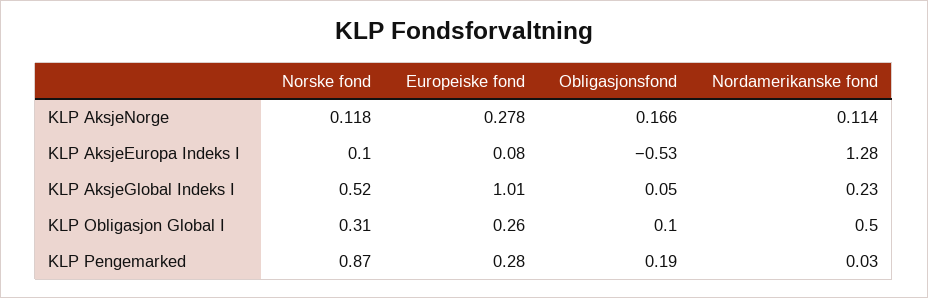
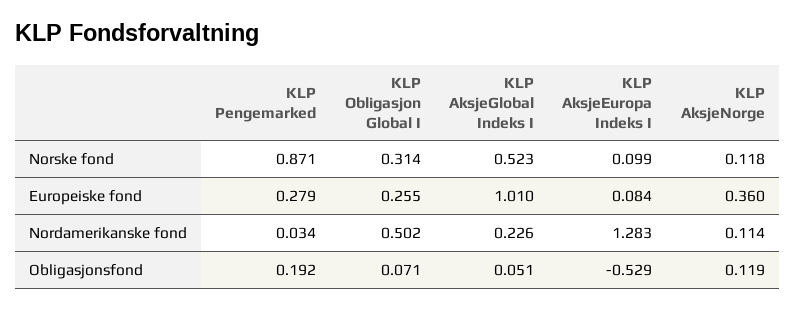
  {
    "Norske fond": {
      "KLP AksjeNorge": 0.118,
      "KLP AksjeEuropa Indeks I": 0.099,
      "KLP AksjeGlobal Indeks I": 0.523,
      "KLP Obligasjon Global I": 0.314,
      "KLP Pengemarked": 0.871
    },
    "Europeiske fond": {
-     "KLP AksjeNorge": 0.278,
+     "KLP AksjeNorge": 0.36,
      "KLP AksjeEuropa Indeks I": 0.084,
      "KLP AksjeGlobal Indeks I": 1.01,
      "KLP Obligasjon Global I": 0.255,
      "KLP Pengemarked": 0.279
    },
    "Obligasjonsfond": {
-     "KLP AksjeNorge": 0.166,
+     "KLP AksjeNorge": 0.119,
      "KLP AksjeEuropa Indeks I": -0.529,
      "KLP AksjeGlobal Indeks I": 0.051,
-     "KLP Obligasjon Global I": 0.1,
+     "KLP Obligasjon Global I": 0.071,
      "KLP Pengemarked": 0.192
    },
    "Nordamerikanske fond": {
      "KLP AksjeNorge": 0.114,
      "KLP AksjeEuropa Indeks I": 1.283,
      "KLP AksjeGlobal Indeks I": 0.226,
      "KLP Obligasjon Global I": 0.502,
      "KLP Pengemarked": 0.034
    }
  }

